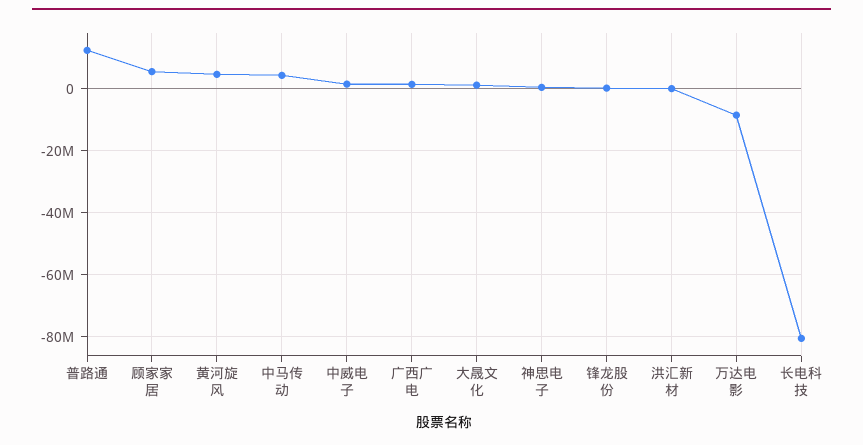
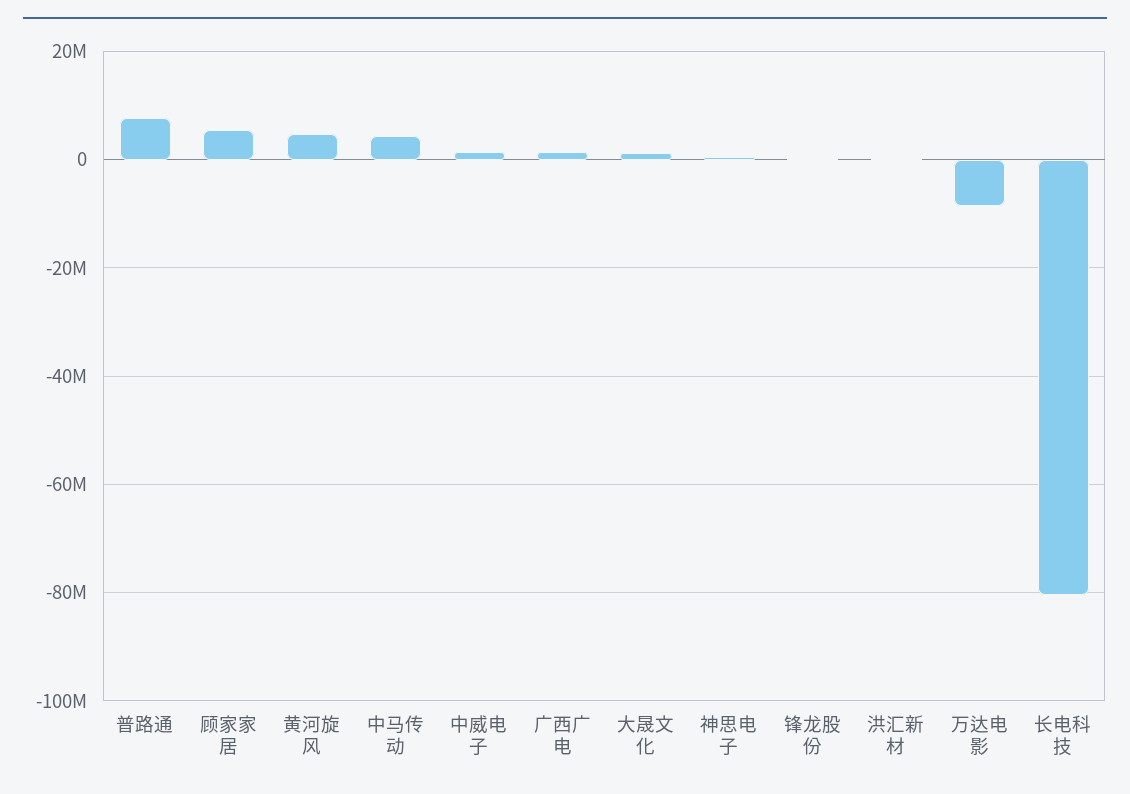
  {
-   "普路通": 12000000,
+   "普路通": 8000000,
    "顾家家居": 6000000,
    "黄河旋风": 4000000,
    "中马传动": 4000000,
    "中威电子": 2000000,
    "广西广电": 2000000,
    "大晟文化": 2000000,
    "神思电子": 0,
    "锋龙股份": 0,
    "洪汇新材": 0,
    "万达电影": -8000000,
    "长电科技": -80000000
  }

